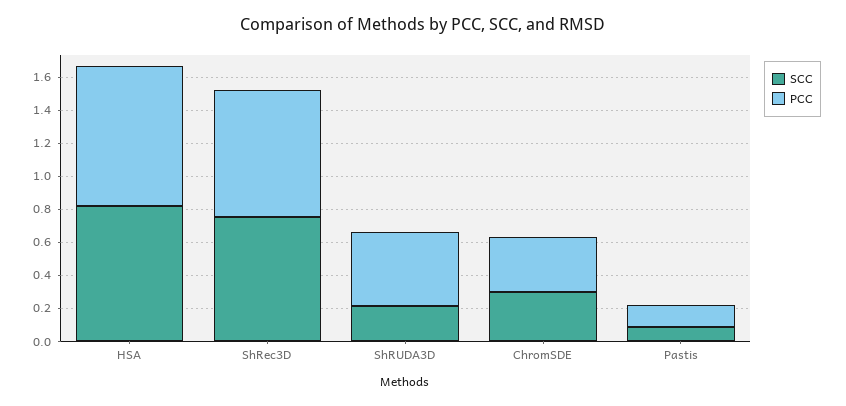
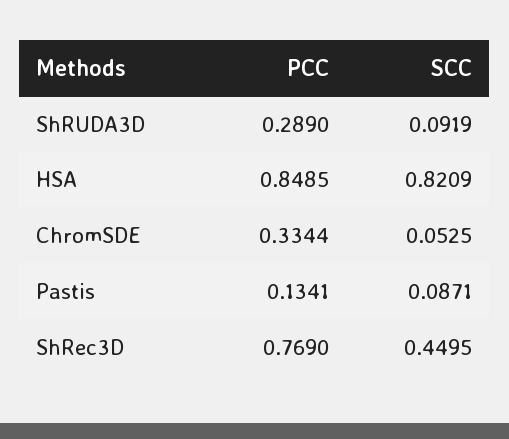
  {
    "SCC": {
      "HSA": 0.8209,
-     "ShRec3D": 0.75,
+     "ShRec3D": 0.4495,
-     "ShRUDA3D": 0.2,
+     "ShRUDA3D": 0.0919,
-     "ChromSDE": 0.3,
+     "ChromSDE": 0.0525,
      "Pastis": 0.0871
    },
    "PCC": {
      "HSA": 0.8485,
      "ShRec3D": 0.769,
-     "ShRUDA3D": 0.45,
+     "ShRUDA3D": 0.289,
      "ChromSDE": 0.3344,
      "Pastis": 0.1341
    }
  }

